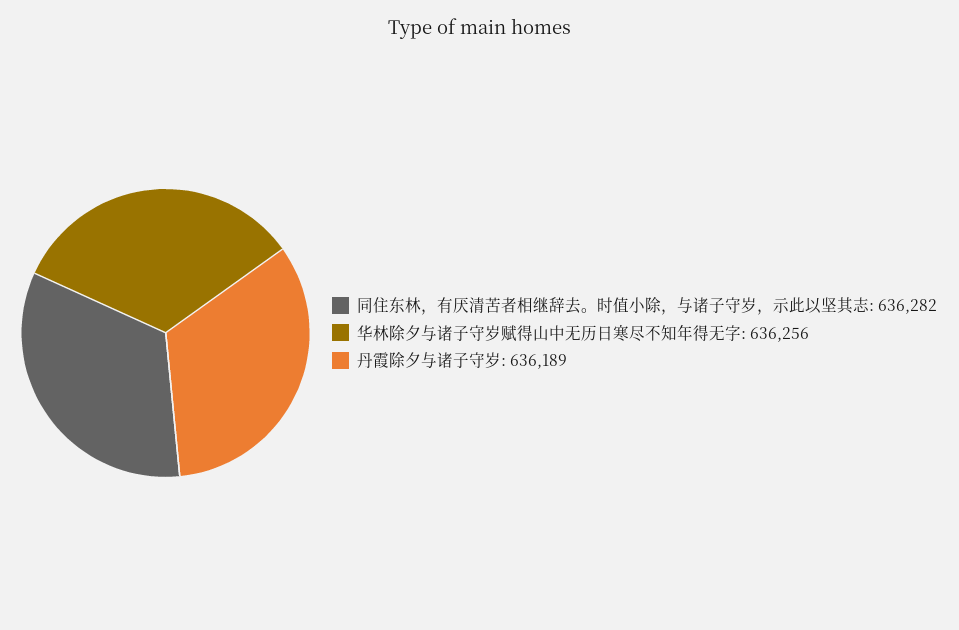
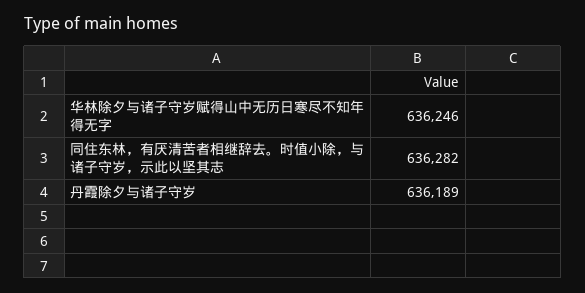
  {
    "同住东林，有厌清苦者相继辞去。时值小除，与诸子守岁，示此以坚其志": 636282,
-   "华林除夕与诸子守岁赋得山中无历日寒尽不知年得无字": 636256,
+   "华林除夕与诸子守岁赋得山中无历日寒尽不知年得无字": 636246,
    "丹霞除夕与诸子守岁": 636189
  }

